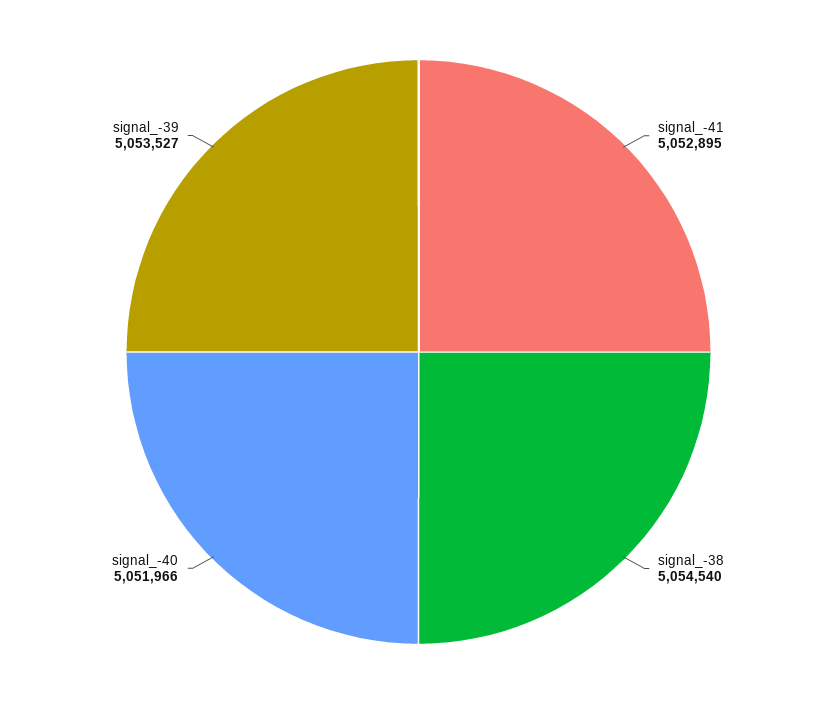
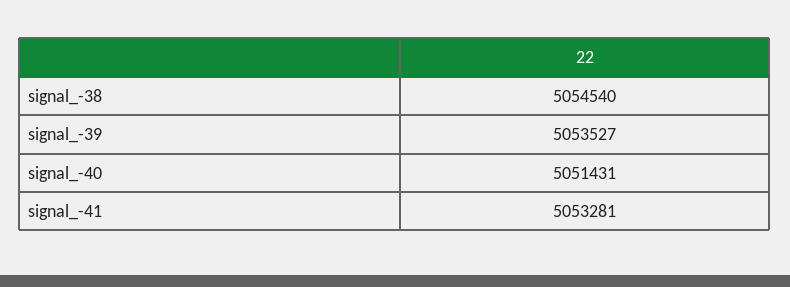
  {
-   "signal_-41": 5052895,
+   "signal_-41": 5053281,
    "signal_-38": 5054540,
-   "signal_-40": 5051966,
+   "signal_-40": 5051431,
    "signal_-39": 5053527
  }

